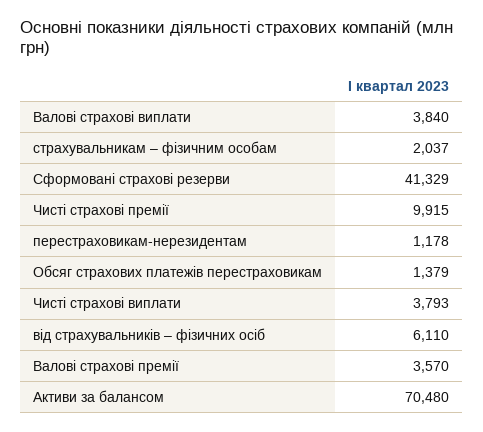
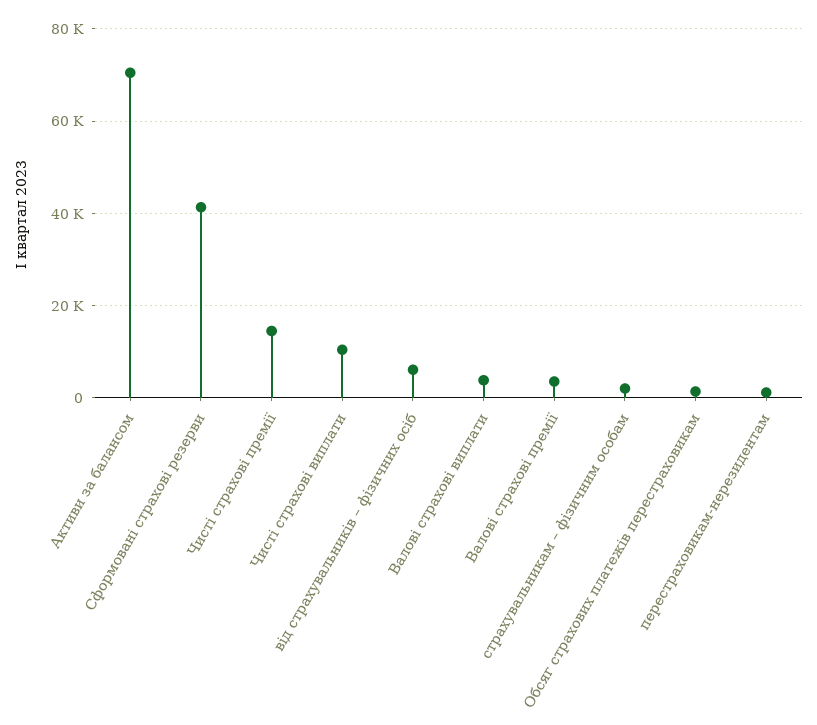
  {
    "Валові страхові виплати": 3840,
    "страхувальникам – фізичним особам": 2037,
    "Сформовані страхові резерви": 41329,
-   "Чисті страхові премії": 9915,
+   "Чисті страхові премії": 14000,
    "перестраховикам-нерезидентам": 1178,
    "Обсяг страхових платежів перестраховикам": 1379,
-   "Чисті страхові виплати": 3793,
+   "Чисті страхові виплати": 10000,
    "від страхувальників – фізичних осіб": 6110,
    "Валові страхові премії": 3570,
    "Активи за балансом": 70480
  }

